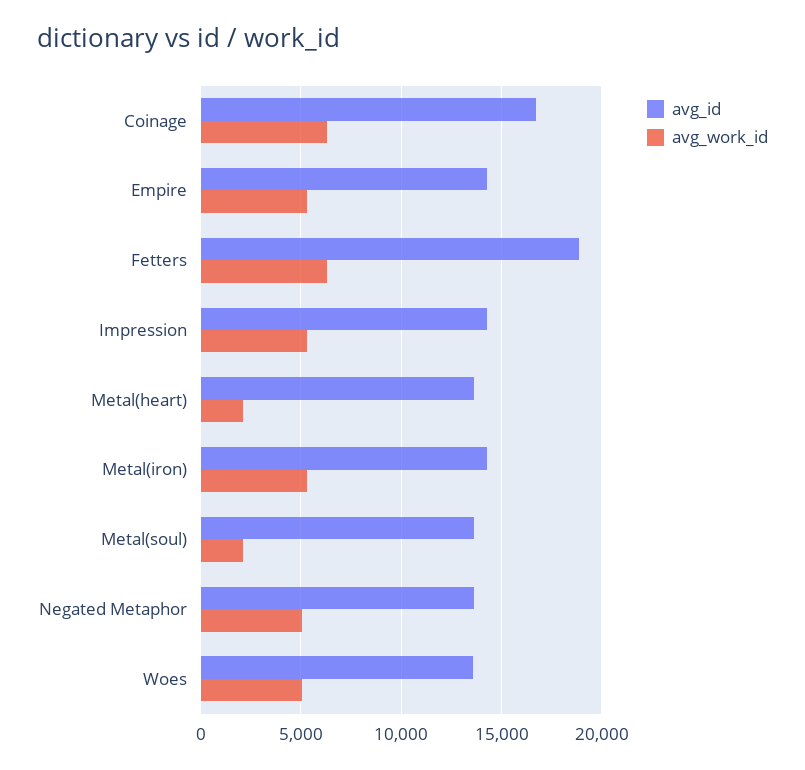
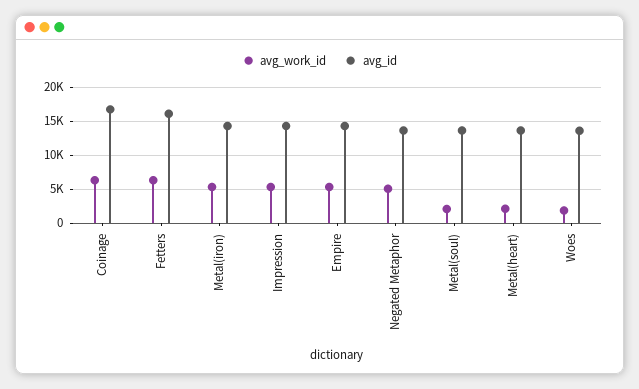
  {
    "avg_id": {
      "Coinage": 16500,
      "Empire": 14500,
-     "Fetters": 19000,
+     "Fetters": 16000,
      "Impression": 14500,
      "Metal(heart)": 13500,
      "Metal(iron)": 14500,
      "Metal(soul)": 13500,
      "Negated Metaphor": 13500,
      "Woes": 13500
    },
    "avg_work_id": {
      "Coinage": 6500,
      "Empire": 5500,
      "Fetters": 6500,
      "Impression": 5500,
      "Metal(heart)": 2000,
      "Metal(iron)": 5500,
      "Metal(soul)": 2000,
      "Negated Metaphor": 5000,
-     "Woes": 5000
+     "Woes": 2000
    }
  }

